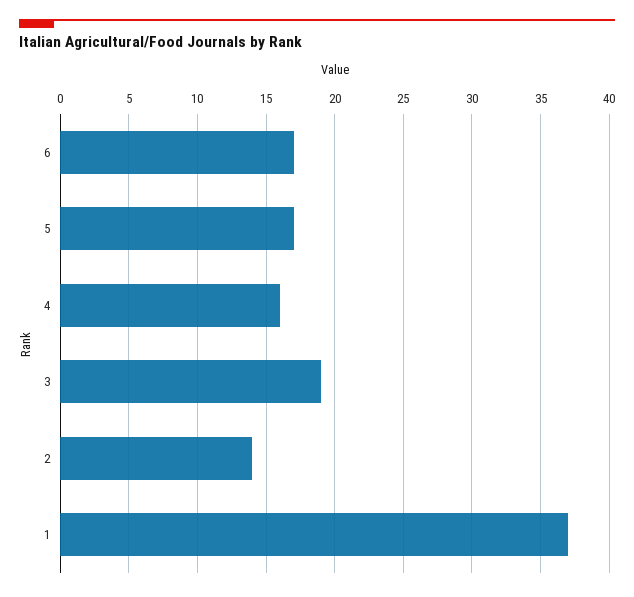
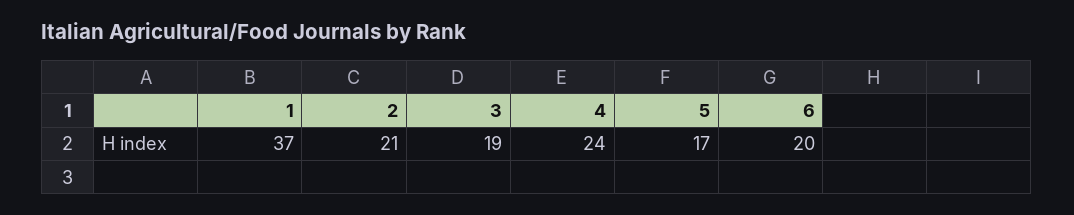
  {
-   "6": 17,
+   "6": 20,
    "5": 17,
-   "4": 16,
+   "4": 24,
    "3": 19,
-   "2": 14,
+   "2": 21,
    "1": 37
  }

